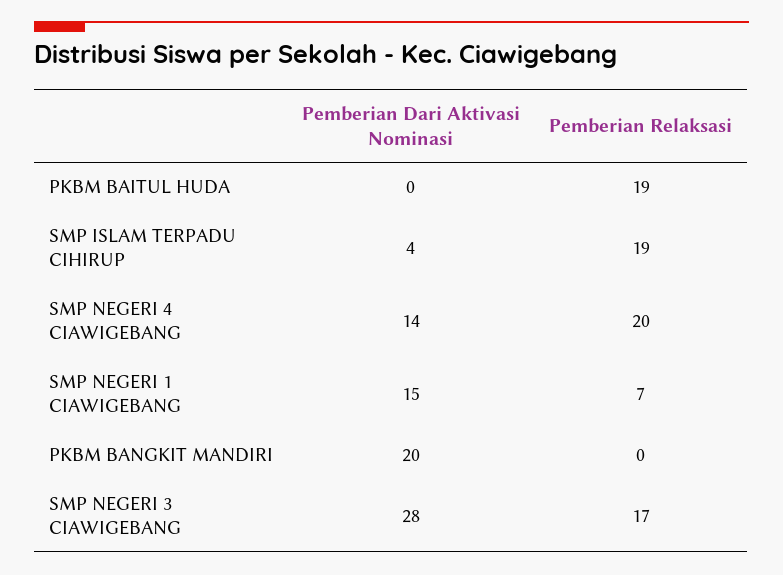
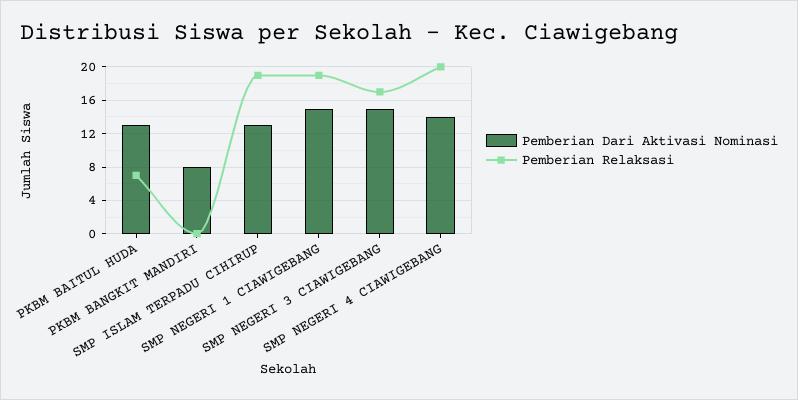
  {
    "Pemberian Dari Aktivasi Nominasi": {
-     "PKBM BAITUL HUDA": 0,
+     "PKBM BAITUL HUDA": 13,
-     "SMP ISLAM TERPADU CIHIRUP": 4,
+     "SMP ISLAM TERPADU CIHIRUP": 13,
      "SMP NEGERI 4 CIAWIGEBANG": 14,
      "SMP NEGERI 1 CIAWIGEBANG": 15,
-     "PKBM BANGKIT MANDIRI": 20,
+     "PKBM BANGKIT MANDIRI": 8,
-     "SMP NEGERI 3 CIAWIGEBANG": 28
+     "SMP NEGERI 3 CIAWIGEBANG": 15
    },
    "Pemberian Relaksasi": {
-     "PKBM BAITUL HUDA": 19,
+     "PKBM BAITUL HUDA": 7,
      "SMP ISLAM TERPADU CIHIRUP": 19,
      "SMP NEGERI 4 CIAWIGEBANG": 20,
-     "SMP NEGERI 1 CIAWIGEBANG": 7,
+     "SMP NEGERI 1 CIAWIGEBANG": 19,
      "PKBM BANGKIT MANDIRI": 0,
      "SMP NEGERI 3 CIAWIGEBANG": 17
    }
  }

